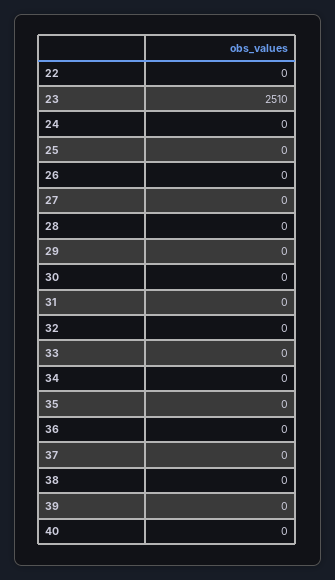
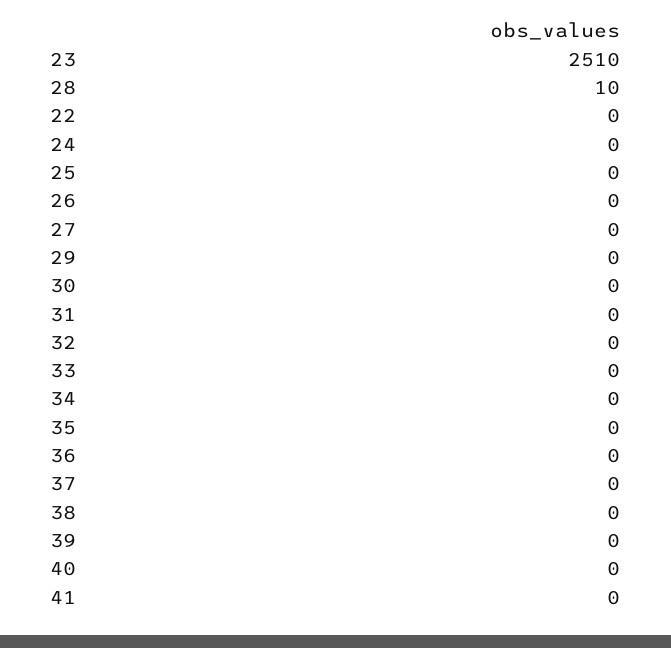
  {
    "22": 0,
    "23": 2510,
    "24": 0,
    "25": 0,
    "26": 0,
    "27": 0,
-   "28": 0,
+   "28": 10,
    "29": 0,
    "30": 0,
    "31": 0,
    "32": 0,
    "33": 0,
    "34": 0,
    "35": 0,
    "36": 0,
    "37": 0,
    "38": 0,
    "39": 0,
-   "40": 0
+   "40": 0,
+   "41": 0
  }

